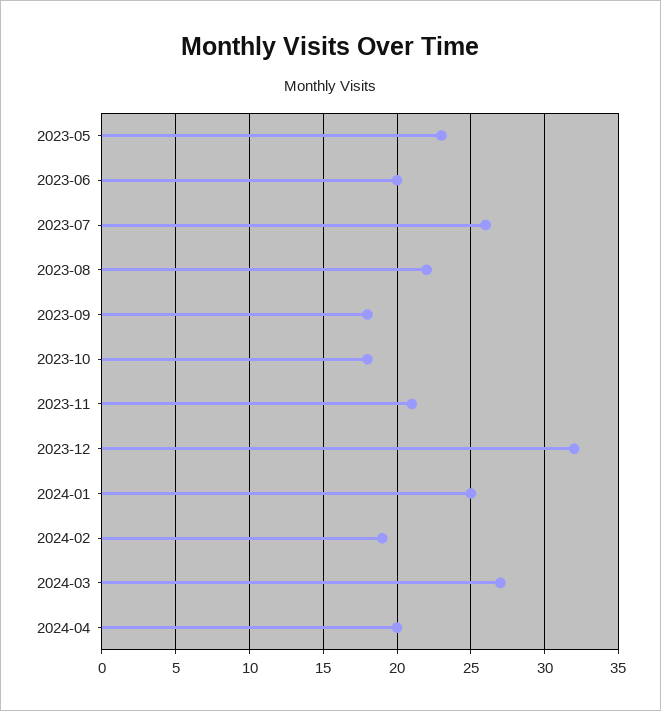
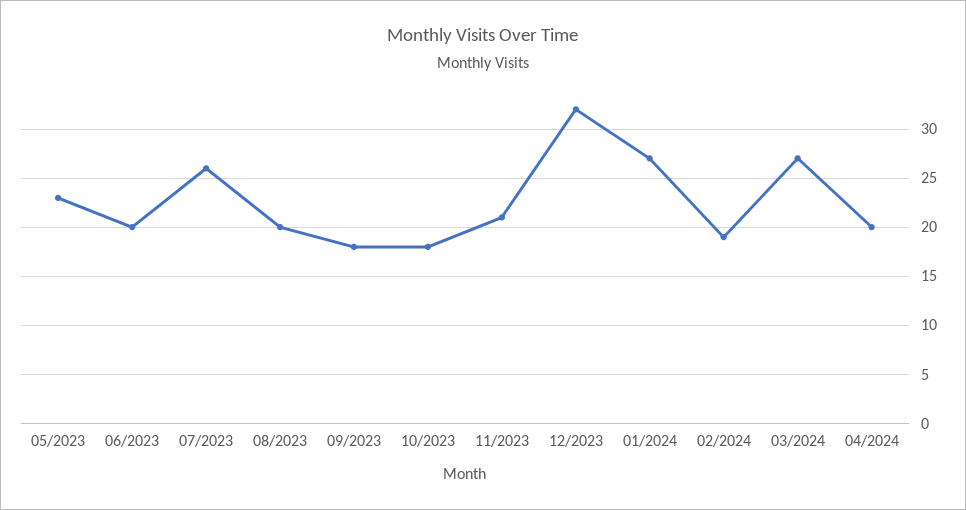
  {
    "2023-05": 23,
    "2023-06": 20,
    "2023-07": 26,
-   "2023-08": 22,
+   "2023-08": 20,
    "2023-09": 18,
    "2023-10": 18,
    "2023-11": 21,
    "2023-12": 32,
-   "2024-01": 25,
+   "2024-01": 27,
    "2024-02": 19,
    "2024-03": 27,
    "2024-04": 20
  }

